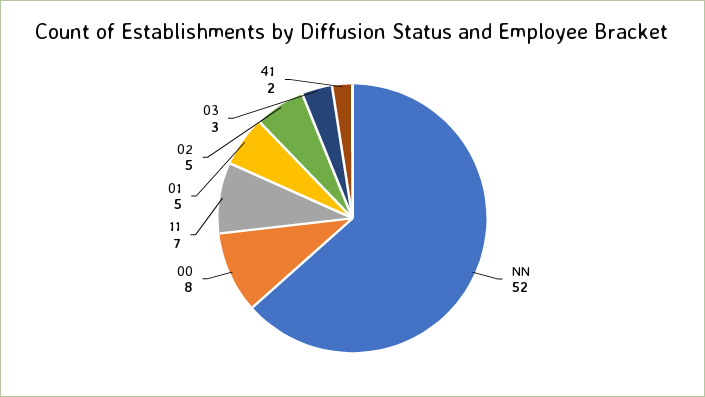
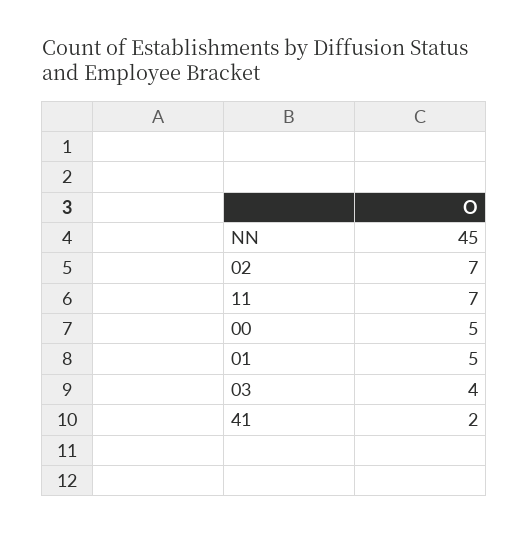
  {
-   "NN": 52,
+   "NN": 45,
-   "00": 8,
+   "00": 5,
    "11": 7,
    "01": 5,
-   "02": 5,
+   "02": 7,
-   "03": 3,
+   "03": 4,
    "41": 2
  }

